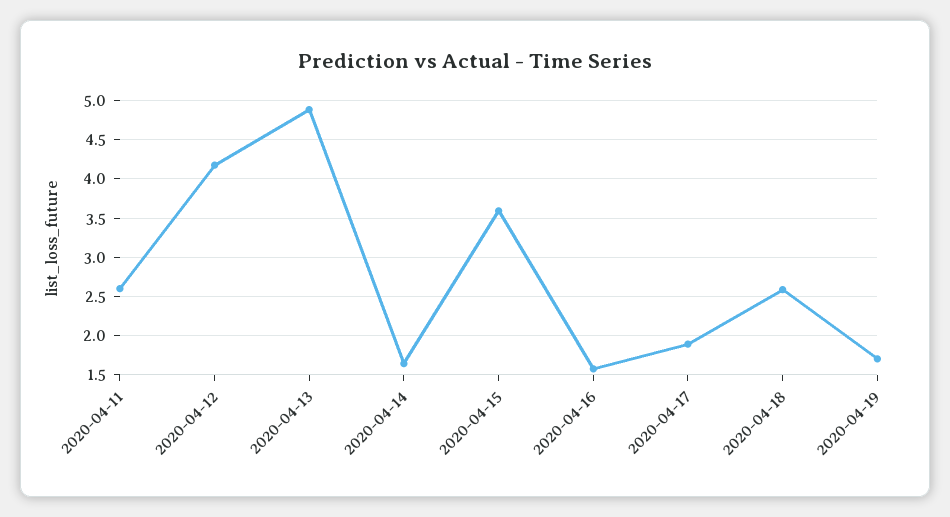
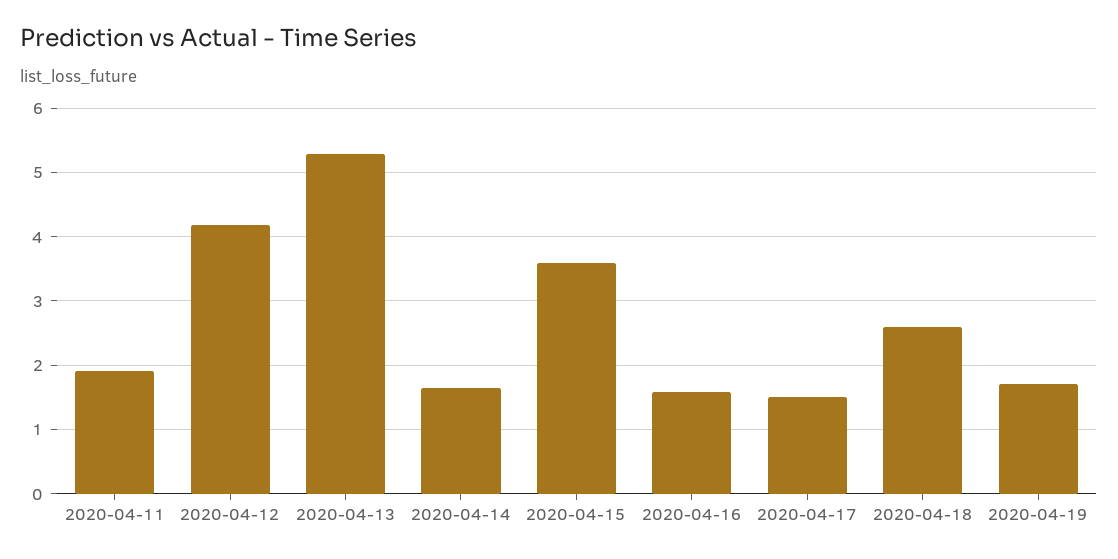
  {
-   "2020-04-11": 2.6,
+   "2020-04-11": 1.9,
    "2020-04-12": 4.2,
-   "2020-04-13": 4.9,
+   "2020-04-13": 5.3,
    "2020-04-14": 1.6,
    "2020-04-15": 3.6,
    "2020-04-16": 1.6,
-   "2020-04-17": 1.9,
+   "2020-04-17": 1.5,
    "2020-04-18": 2.6,
    "2020-04-19": 1.7
  }

